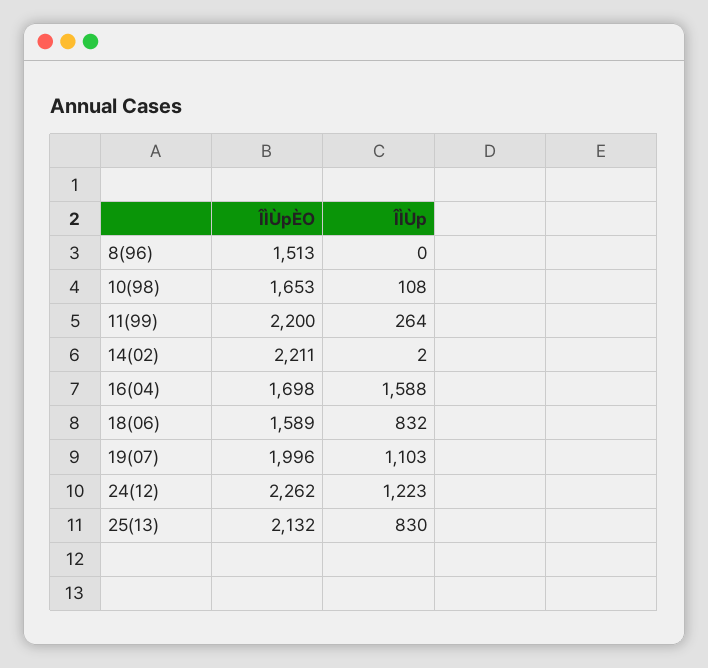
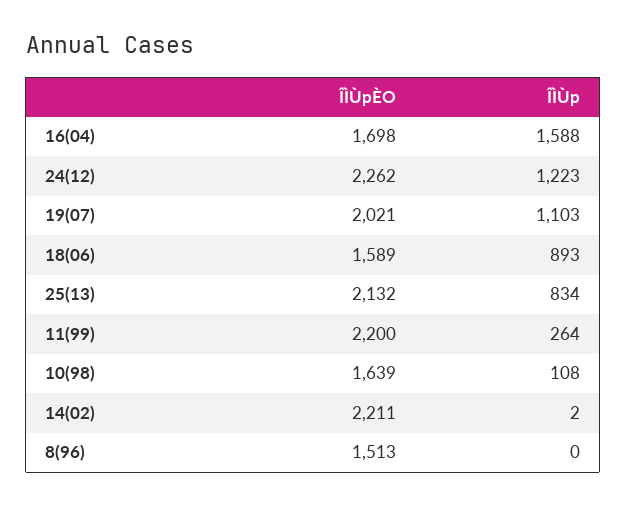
  {
    "ÎÌÙpÈO": {
      "8(96)": 1513,
-     "10(98)": 1653,
+     "10(98)": 1639,
      "11(99)": 2200,
      "14(02)": 2211,
      "16(04)": 1698,
      "18(06)": 1589,
-     "19(07)": 1996,
+     "19(07)": 2021,
      "24(12)": 2262,
      "25(13)": 2132
    },
    "ÎÌÙp": {
      "8(96)": 0,
      "10(98)": 108,
      "11(99)": 264,
      "14(02)": 2,
      "16(04)": 1588,
-     "18(06)": 832,
+     "18(06)": 893,
      "19(07)": 1103,
      "24(12)": 1223,
-     "25(13)": 830
+     "25(13)": 834
    }
  }

